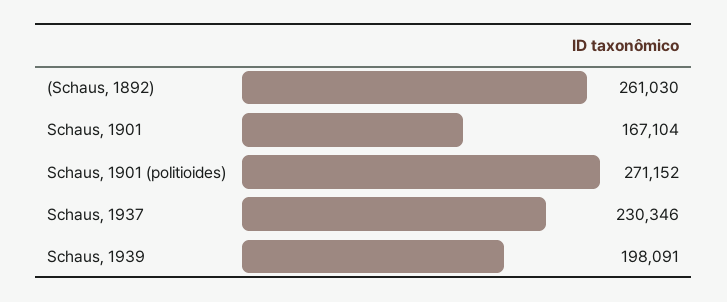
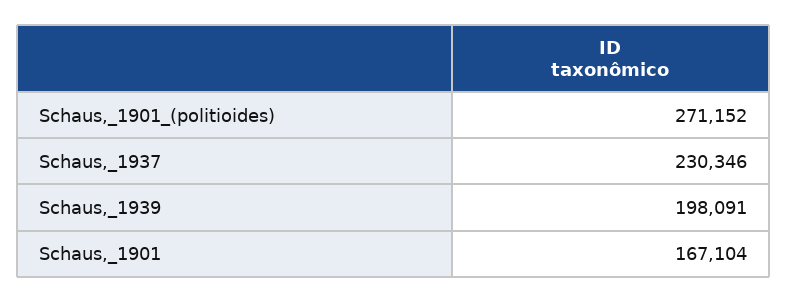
  {
-   "(Schaus, 1892)": 261030,
    "Schaus, 1901": 167104,
    "Schaus, 1901 (politioides)": 271152,
    "Schaus, 1937": 230346,
    "Schaus, 1939": 198091
  }

